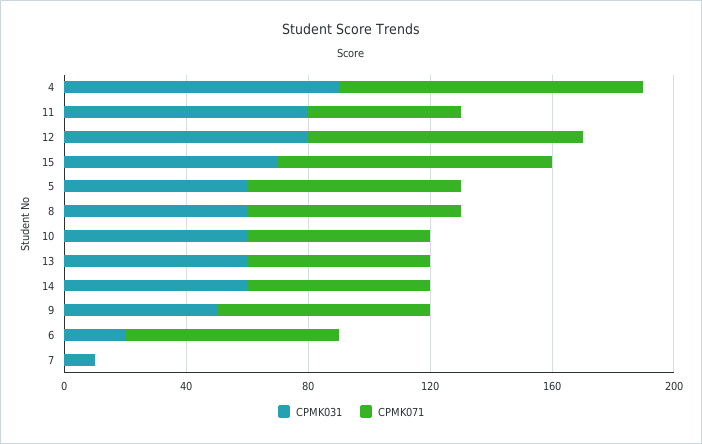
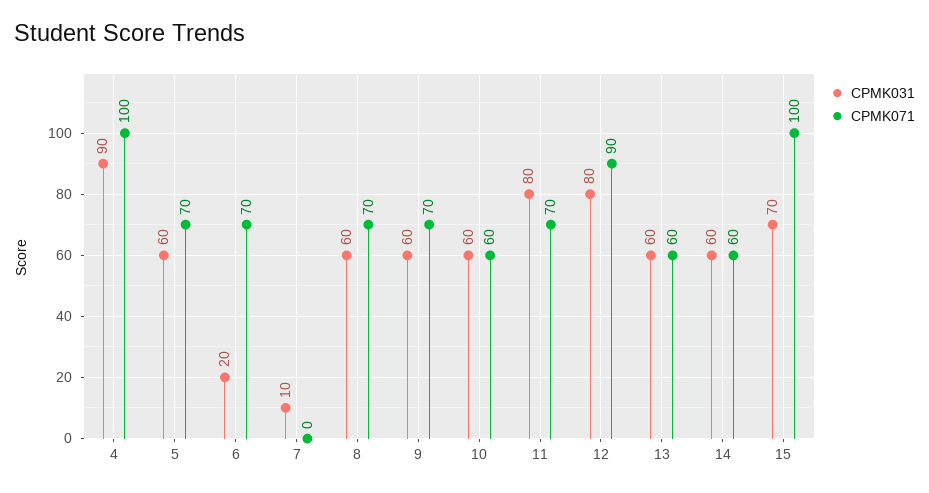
  {
    "CPMK031": {
      "4": 90,
      "11": 80,
      "12": 80,
      "15": 70,
      "5": 60,
      "8": 60,
      "10": 60,
      "13": 60,
      "14": 60,
-     "9": 50,
+     "9": 60,
      "6": 20,
      "7": 10
    },
    "CPMK071": {
      "4": 100,
-     "11": 50,
+     "11": 70,
      "12": 90,
-     "15": 90,
+     "15": 100,
      "5": 70,
      "8": 70,
      "10": 60,
      "13": 60,
      "14": 60,
      "9": 70,
      "6": 70,
      "7": 0
    }
  }

